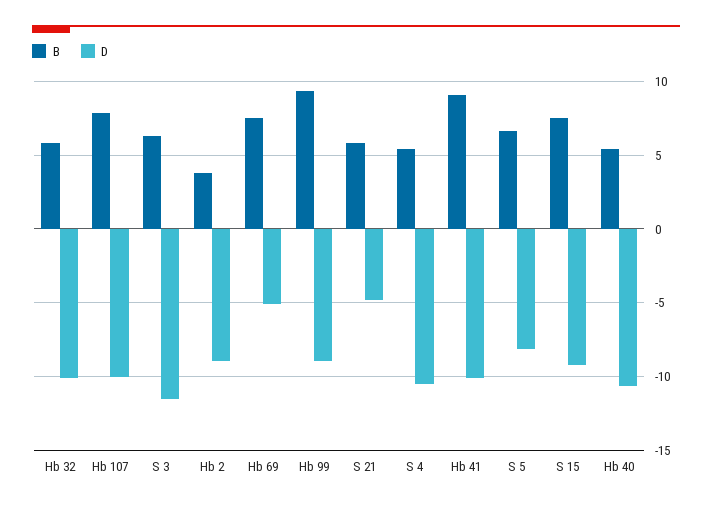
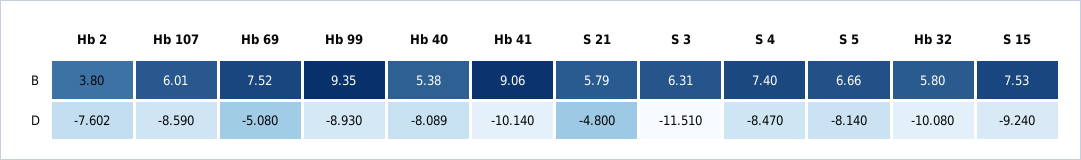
  {
    "B": {
      "Hb 32": 5.8,
-     "Hb 107": 8,
+     "Hb 107": 6.01,
      "S 3": 6.31,
      "Hb 2": 3.8,
      "Hb 69": 7.52,
      "Hb 99": 9.35,
      "S 21": 5.79,
-     "S 4": 5.5,
+     "S 4": 7.4,
      "Hb 41": 9.06,
      "S 5": 6.66,
      "S 15": 7.53,
      "Hb 40": 5.38
    },
    "D": {
      "Hb 32": -10.08,
-     "Hb 107": -10,
+     "Hb 107": -8.59,
      "S 3": -11.51,
-     "Hb 2": -9,
+     "Hb 2": -7.602,
      "Hb 69": -5.08,
      "Hb 99": -8.93,
      "S 21": -4.8,
-     "S 4": -10.5,
+     "S 4": -8.47,
      "Hb 41": -10.14,
      "S 5": -8.14,
      "S 15": -9.24,
-     "Hb 40": -10.5
+     "Hb 40": -8.089
    }
  }

